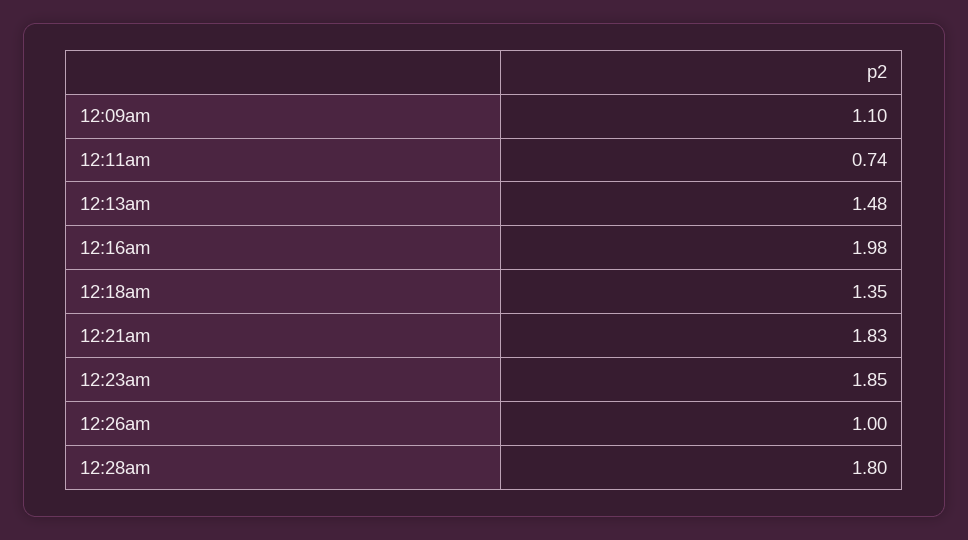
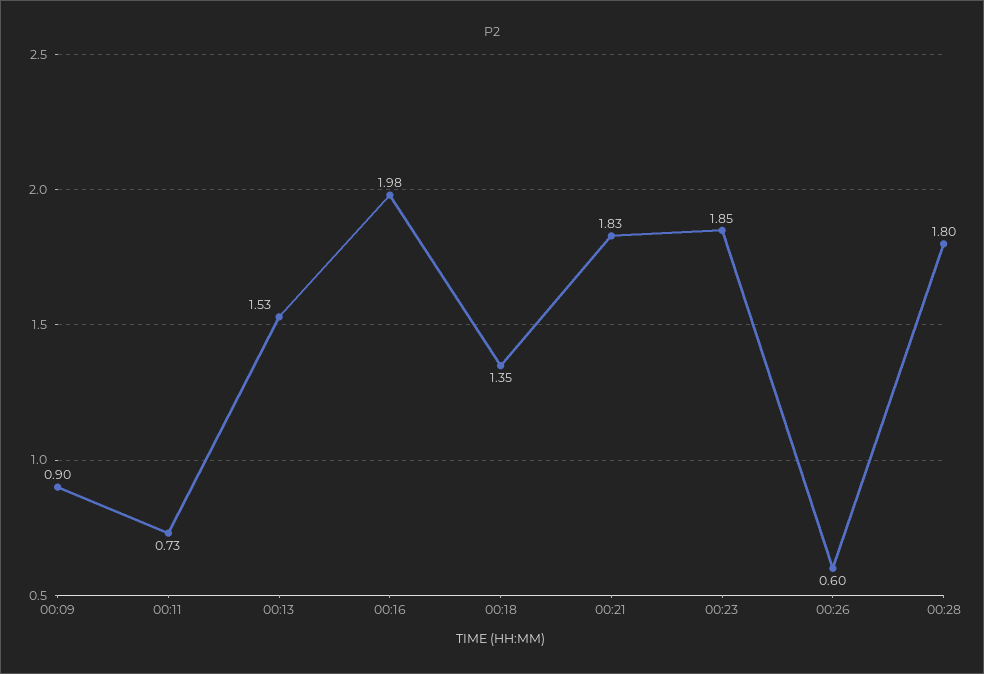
  {
-   "12:09am": 1.1,
+   "12:09am": 0.9,
-   "12:11am": 0.74,
+   "12:11am": 0.73,
-   "12:13am": 1.48,
+   "12:13am": 1.53,
    "12:16am": 1.98,
    "12:18am": 1.35,
    "12:21am": 1.83,
    "12:23am": 1.85,
-   "12:26am": 1,
+   "12:26am": 0.6,
    "12:28am": 1.8
  }

